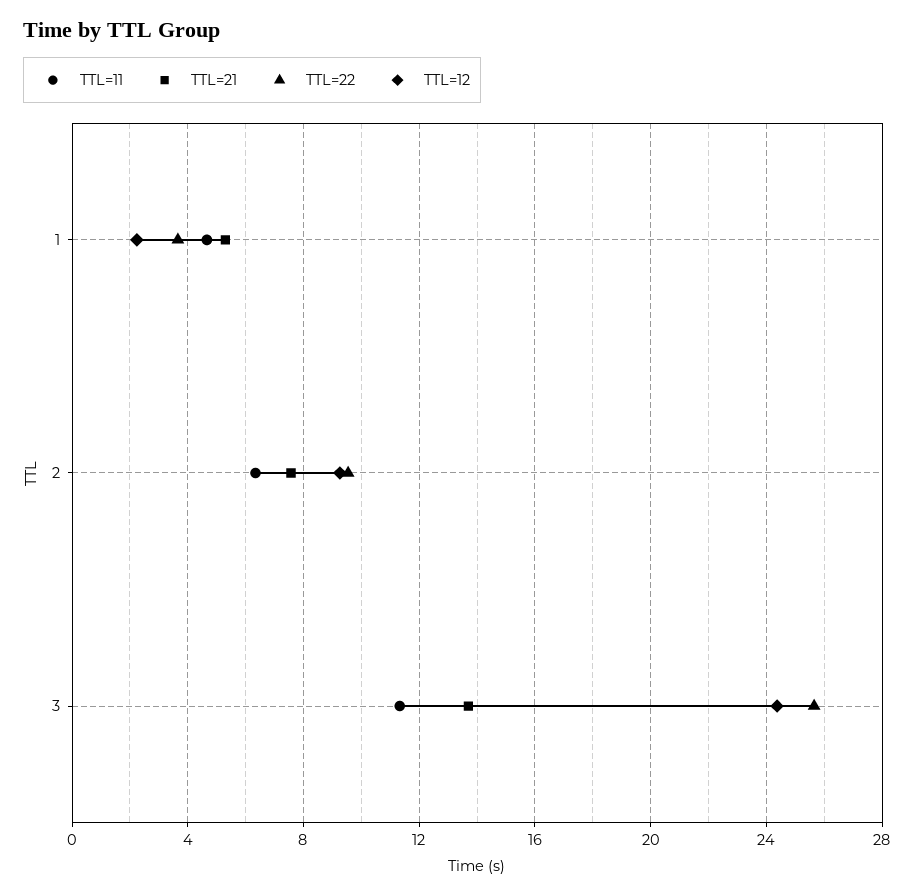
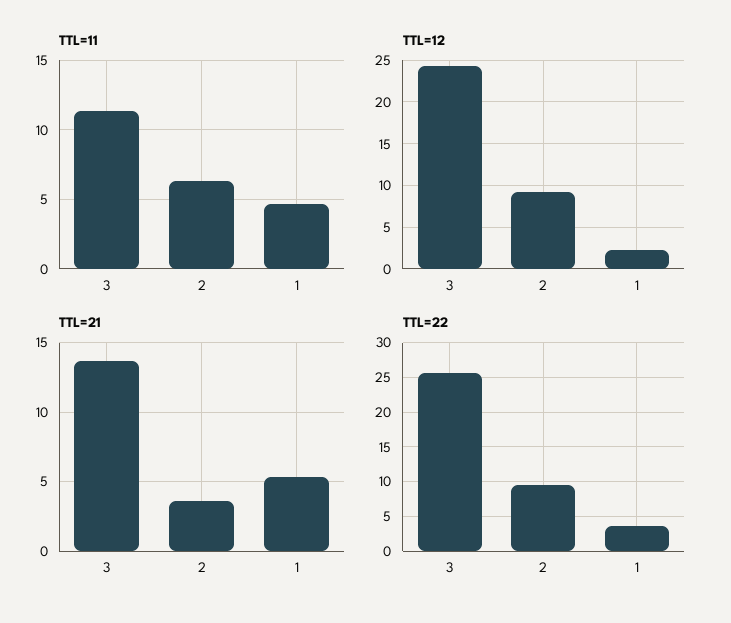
  {
    "TTL=11": {
      "1": 4.5,
      "2": 6.5,
      "3": 11.5
    },
    "TTL=21": {
      "1": 5.5,
-     "2": 7.5,
+     "2": 3.5,
      "3": 13.5
    },
    "TTL=22": {
      "1": 3.5,
      "2": 9.5,
      "3": 25.5
    },
    "TTL=12": {
      "1": 2,
      "2": 9.5,
      "3": 24.5
    }
  }

